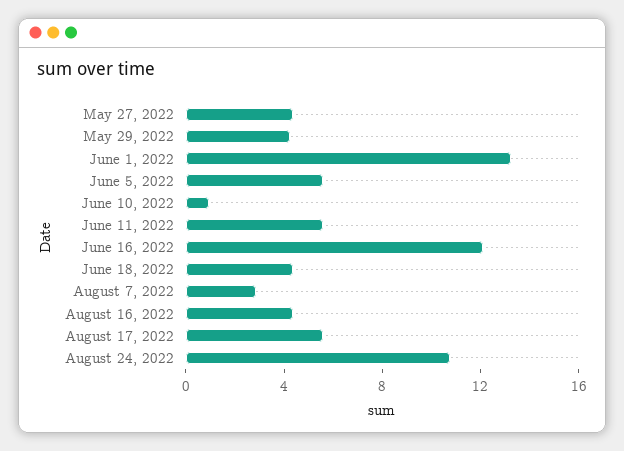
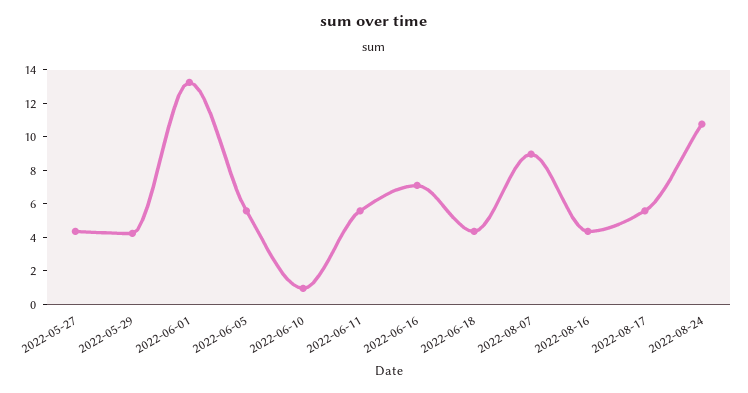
  {
    "May 27, 2022": 4.5,
    "May 29, 2022": 4,
    "June 1, 2022": 13.5,
    "June 5, 2022": 5.5,
    "June 10, 2022": 1,
    "June 11, 2022": 5.5,
-   "June 16, 2022": 12,
+   "June 16, 2022": 7,
    "June 18, 2022": 4.5,
-   "August 7, 2022": 3,
+   "August 7, 2022": 9,
    "August 16, 2022": 4.5,
    "August 17, 2022": 5.5,
    "August 24, 2022": 11
  }

